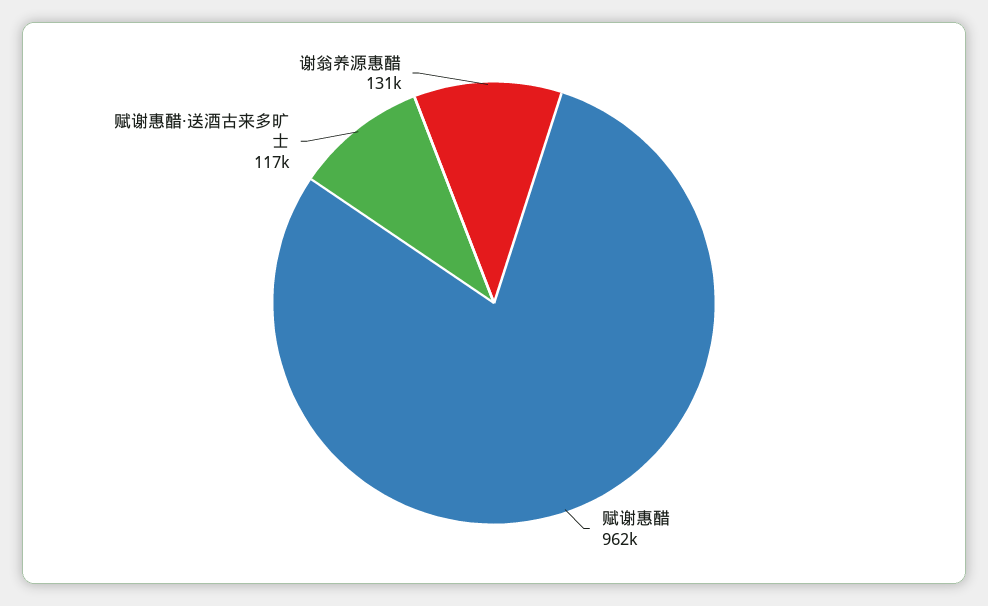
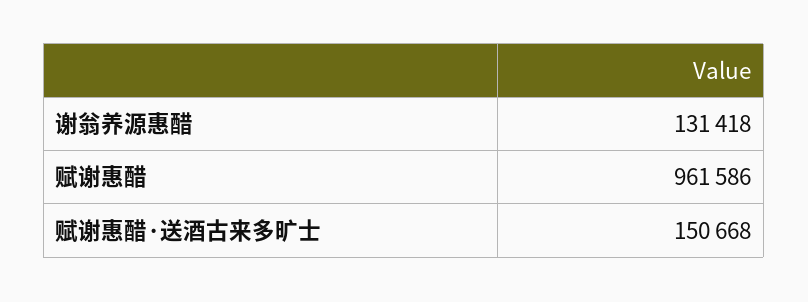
  {
    "赋谢惠醋": 961586,
-   "赋谢惠醋·送酒古来多旷士": 117000,
+   "赋谢惠醋·送酒古来多旷士": 150668,
    "谢翁养源惠醋": 131418
  }

